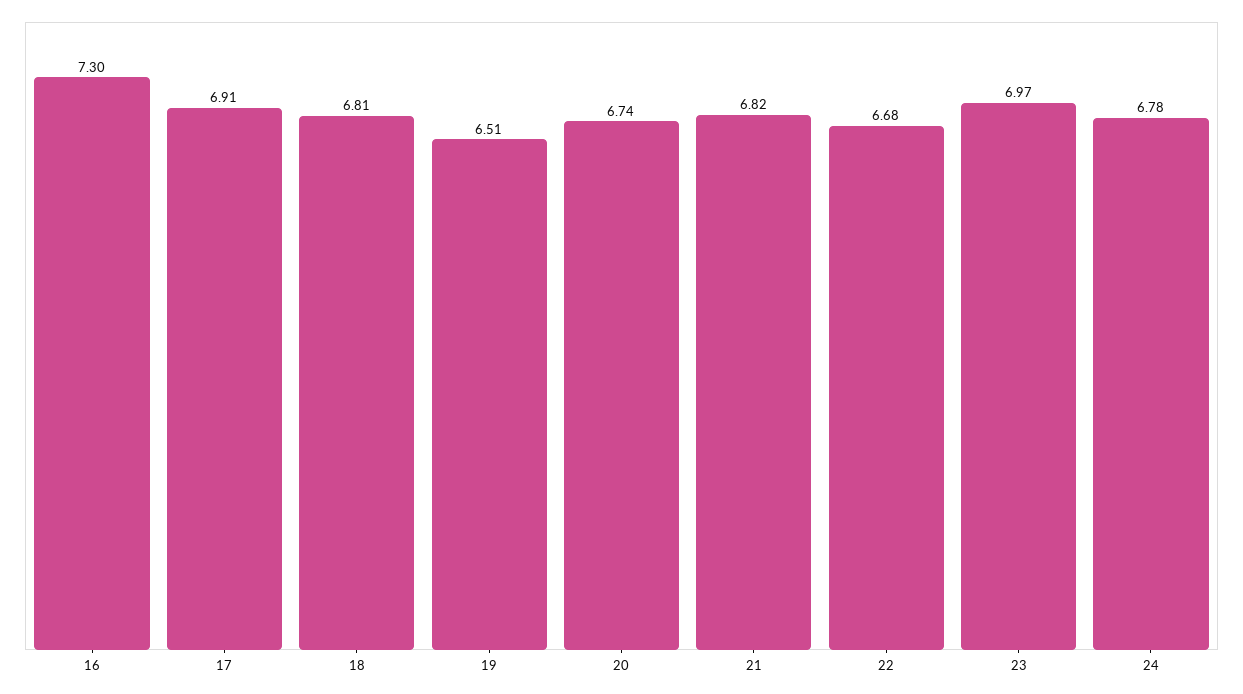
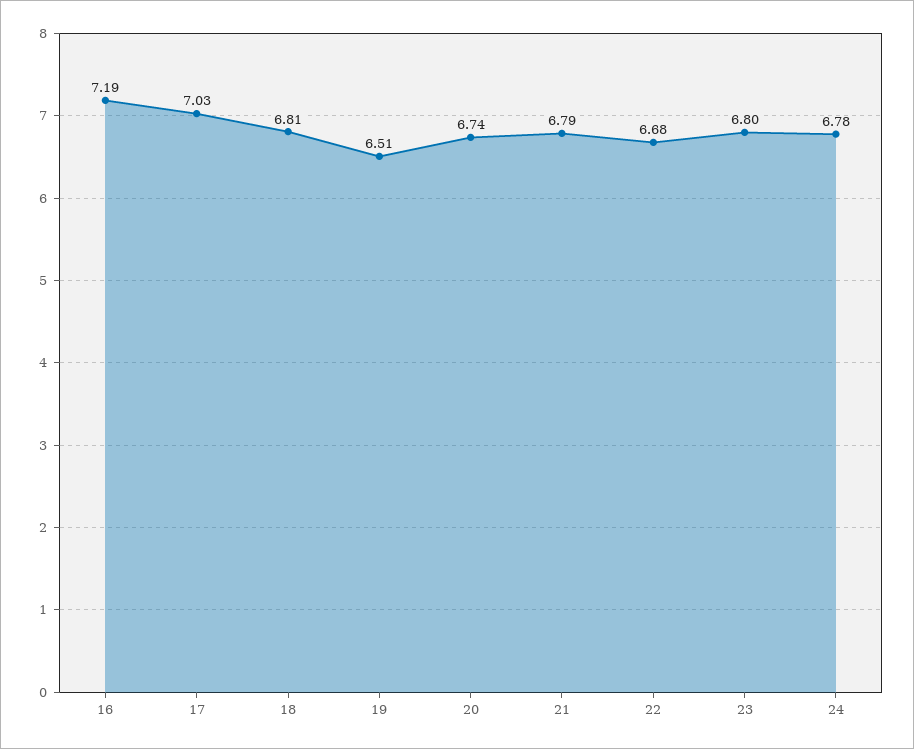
  {
-   "16": 7.3,
+   "16": 7.19,
-   "17": 6.91,
+   "17": 7.03,
    "18": 6.81,
    "19": 6.51,
    "20": 6.74,
-   "21": 6.82,
+   "21": 6.79,
    "22": 6.68,
-   "23": 6.97,
+   "23": 6.8,
    "24": 6.78
  }

